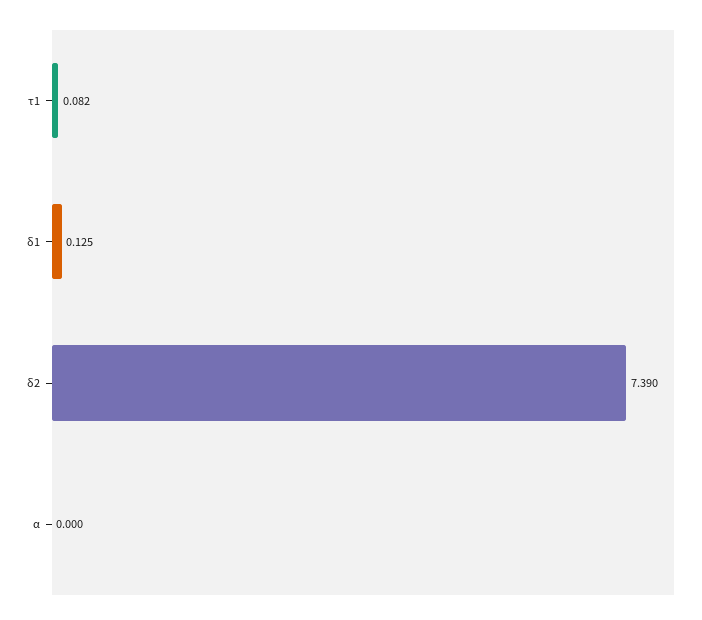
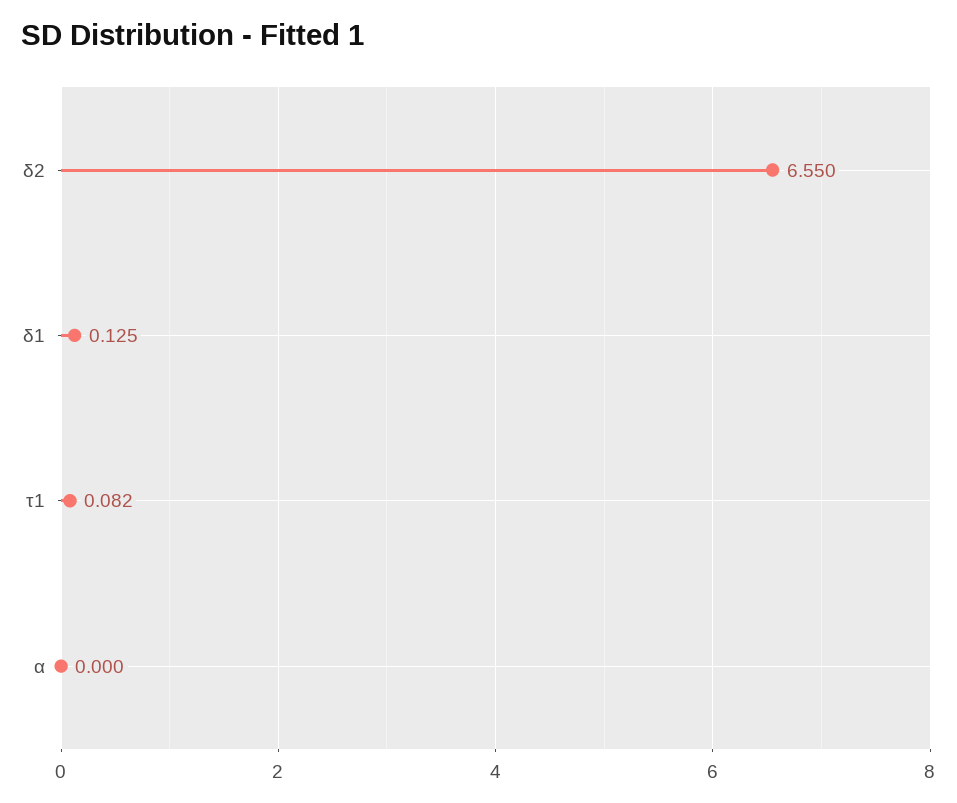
  {
    "τ1": 0.082,
    "δ1": 0.125,
-   "δ2": 7.39,
+   "δ2": 6.55,
    "α": 0
  }

